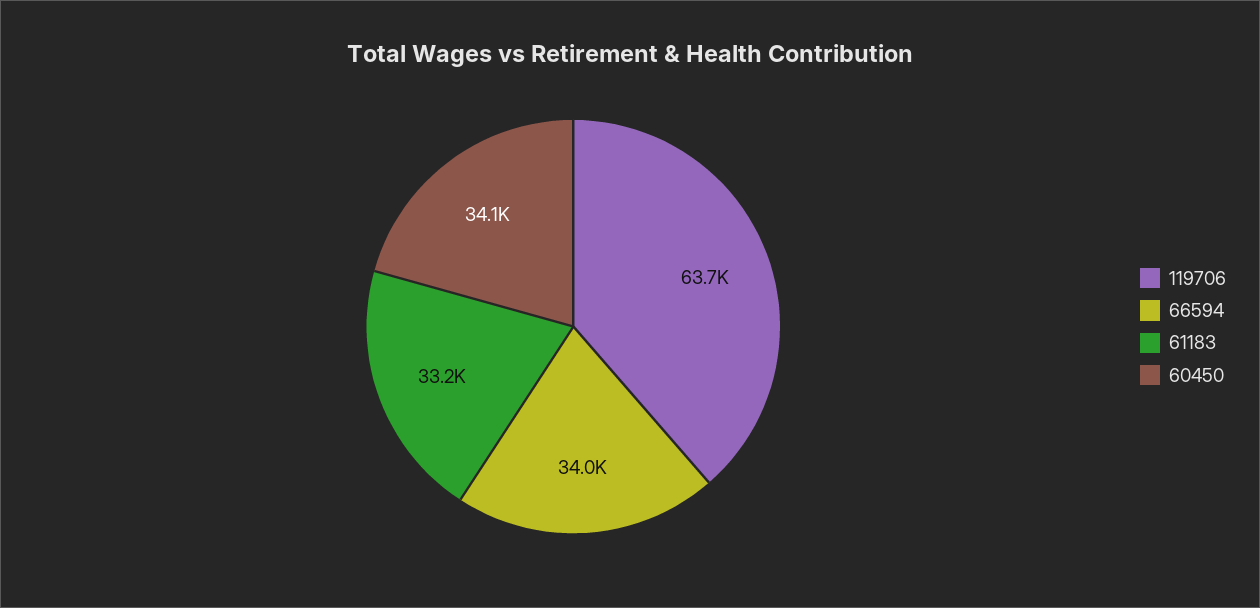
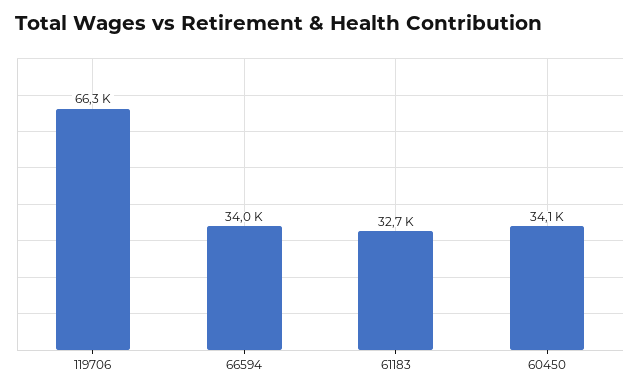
  {
-   "119706": 63700,
+   "119706": 66300,
    "66594": 34000,
-   "61183": 33200,
+   "61183": 32700,
    "60450": 34100
  }

